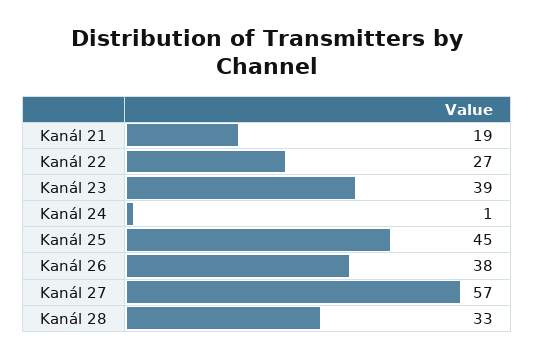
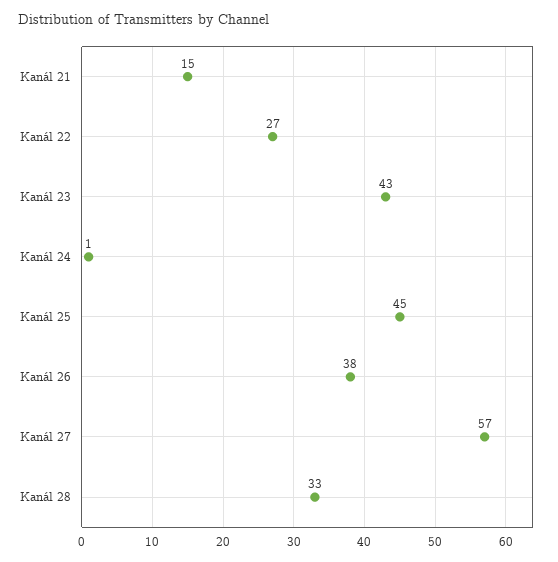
  {
-   "Kanál 21": 19,
+   "Kanál 21": 15,
    "Kanál 22": 27,
-   "Kanál 23": 39,
+   "Kanál 23": 43,
    "Kanál 24": 1,
    "Kanál 25": 45,
    "Kanál 26": 38,
    "Kanál 27": 57,
    "Kanál 28": 33
  }

